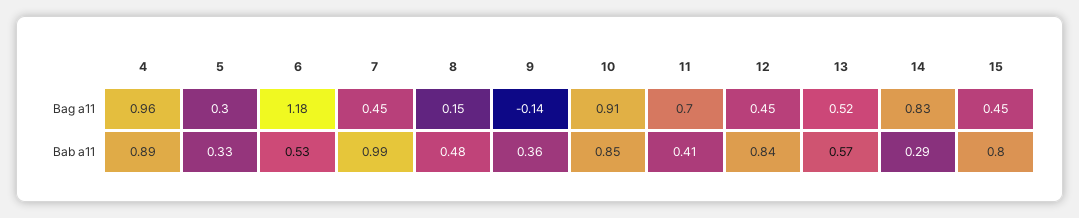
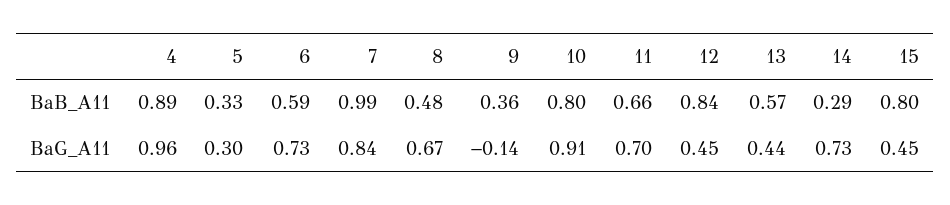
  {
    "4": {
      "Bag a11": 0.96,
      "Bab a11": 0.89
    },
    "5": {
      "Bag a11": 0.3,
      "Bab a11": 0.33
    },
    "6": {
-     "Bag a11": 1.18,
+     "Bag a11": 0.73,
-     "Bab a11": 0.53
+     "Bab a11": 0.59
    },
    "7": {
-     "Bag a11": 0.45,
+     "Bag a11": 0.84,
      "Bab a11": 0.99
    },
    "8": {
-     "Bag a11": 0.15,
+     "Bag a11": 0.67,
      "Bab a11": 0.48
    },
    "9": {
      "Bag a11": -0.14,
      "Bab a11": 0.36
    },
    "10": {
      "Bag a11": 0.91,
-     "Bab a11": 0.85
+     "Bab a11": 0.8
    },
    "11": {
      "Bag a11": 0.7,
-     "Bab a11": 0.41
+     "Bab a11": 0.66
    },
    "12": {
      "Bag a11": 0.45,
      "Bab a11": 0.84
    },
    "13": {
-     "Bag a11": 0.52,
+     "Bag a11": 0.44,
      "Bab a11": 0.57
    },
    "14": {
-     "Bag a11": 0.83,
+     "Bag a11": 0.73,
      "Bab a11": 0.29
    },
    "15": {
      "Bag a11": 0.45,
      "Bab a11": 0.8
    }
  }

